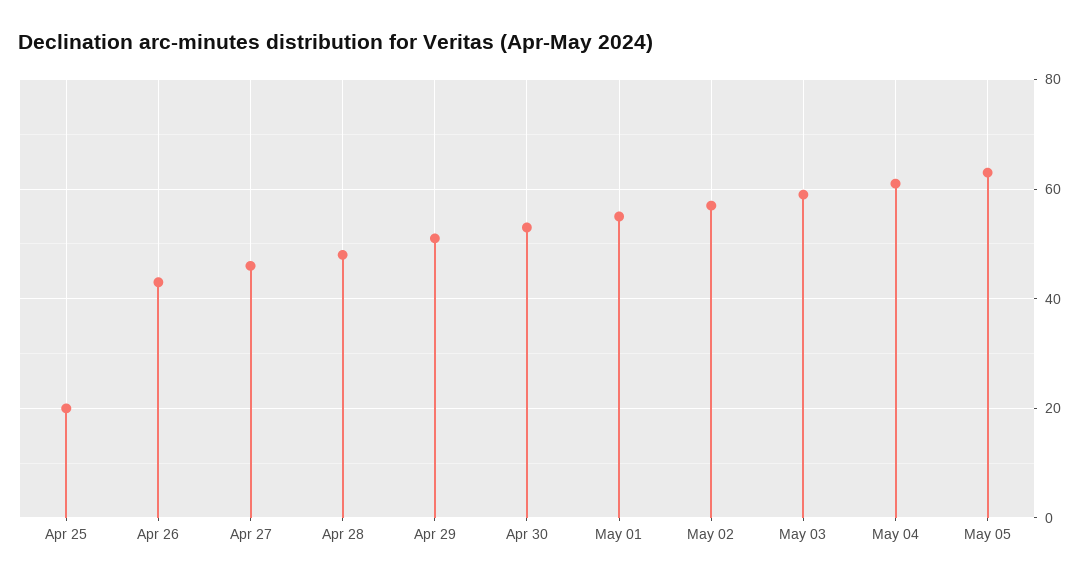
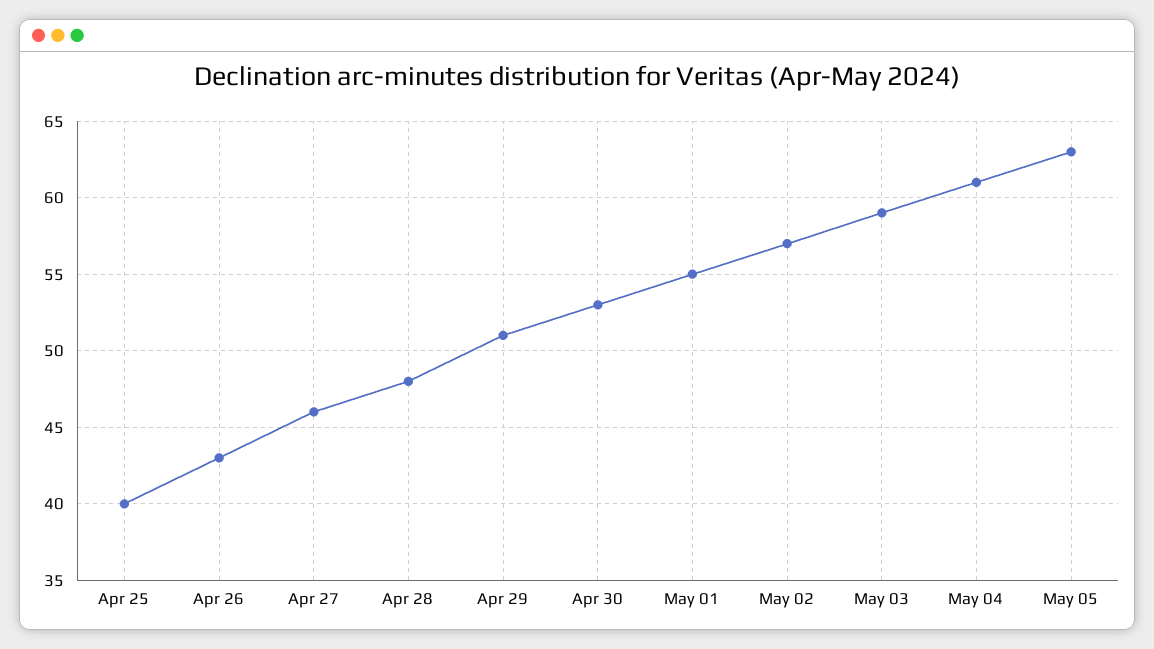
  {
-   "Apr 25": 20,
+   "Apr 25": 40,
    "Apr 26": 43,
    "Apr 27": 46,
    "Apr 28": 48,
    "Apr 29": 51,
    "Apr 30": 53,
    "May 01": 55,
    "May 02": 57,
    "May 03": 59,
    "May 04": 61,
    "May 05": 63
  }

